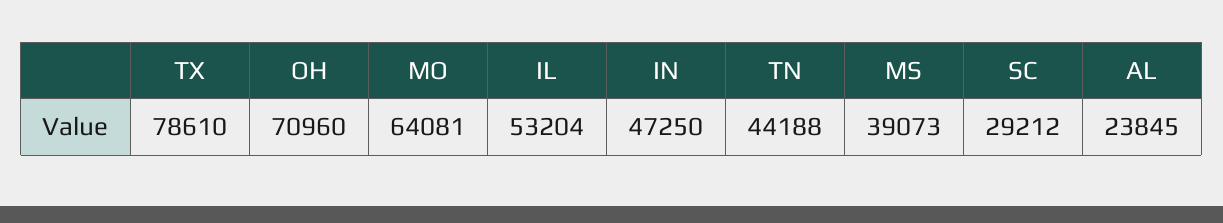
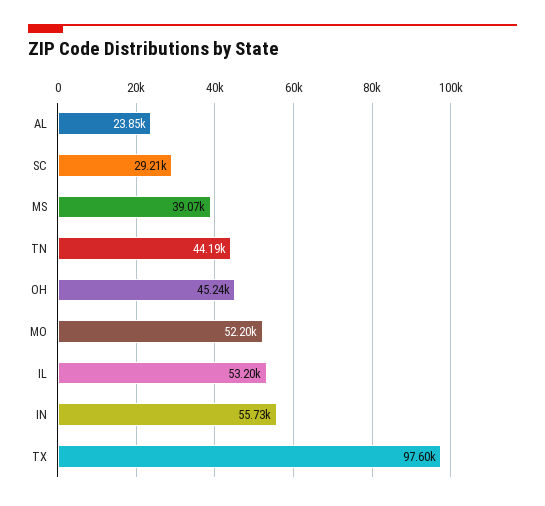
  {
-   "TX": 78610,
+   "TX": 97600,
-   "OH": 70960,
+   "OH": 45240,
-   "MO": 64081,
+   "MO": 52200,
    "IL": 53204,
-   "IN": 47250,
+   "IN": 55730,
    "TN": 44188,
    "MS": 39073,
    "SC": 29212,
    "AL": 23845
  }

